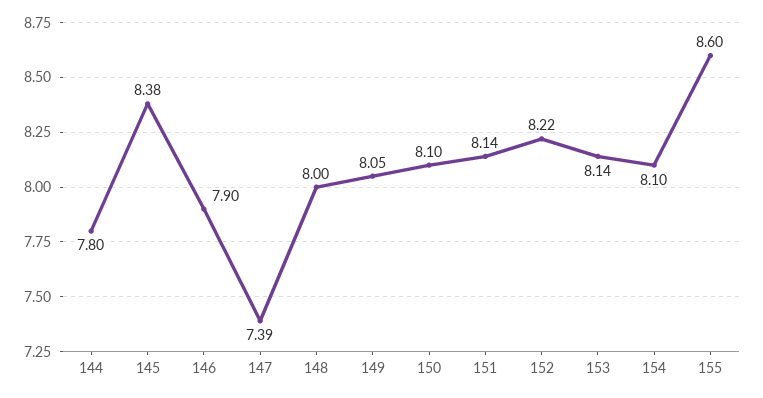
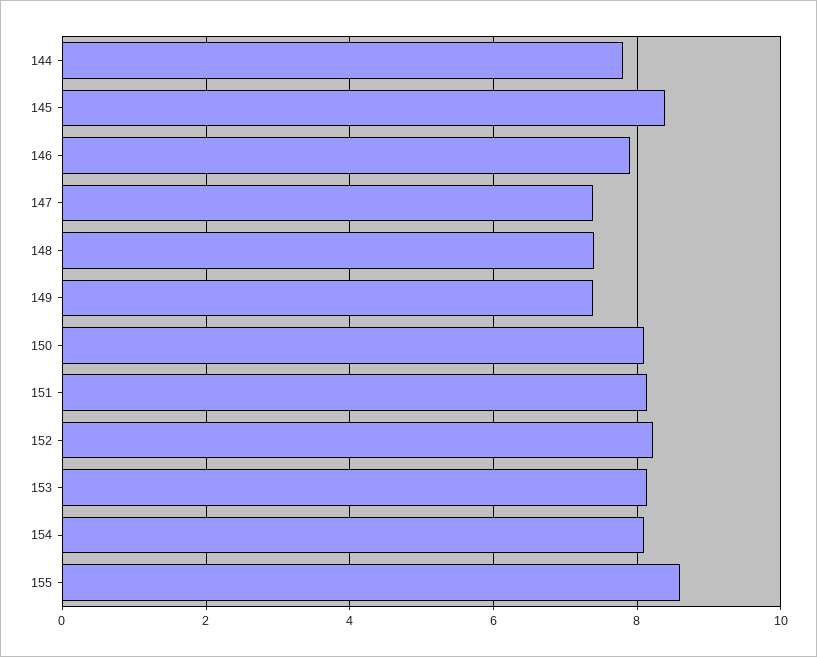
  {
    "144": 7.8,
    "145": 8.38,
    "146": 7.9,
    "147": 7.39,
-   "148": 8,
+   "148": 7.4,
-   "149": 8.05,
+   "149": 7.4,
    "150": 8.1,
    "151": 8.14,
    "152": 8.22,
    "153": 8.14,
    "154": 8.1,
    "155": 8.6
  }

